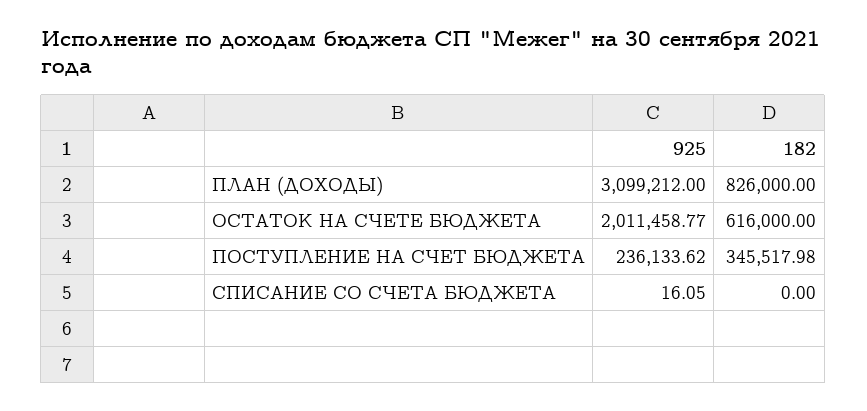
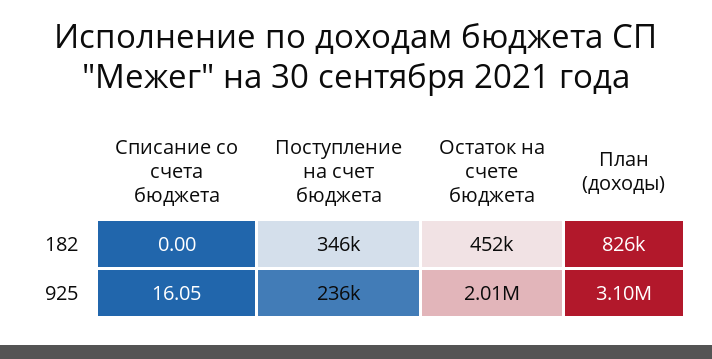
  {
    "925": {
      "ПЛАН (ДОХОДЫ)": 3099212,
      "ОСТАТОК НА СЧЕТЕ БЮДЖЕТА": 2011458.77,
      "ПОСТУПЛЕНИЕ НА СЧЕТ БЮДЖЕТА": 236133.62,
      "СПИСАНИЕ СО СЧЕТА БЮДЖЕТА": 16.05
    },
    "182": {
      "ПЛАН (ДОХОДЫ)": 826000,
-     "ОСТАТОК НА СЧЕТЕ БЮДЖЕТА": 616000,
+     "ОСТАТОК НА СЧЕТЕ БЮДЖЕТА": 452000,
      "ПОСТУПЛЕНИЕ НА СЧЕТ БЮДЖЕТА": 345517.98,
      "СПИСАНИЕ СО СЧЕТА БЮДЖЕТА": 0
    }
  }

